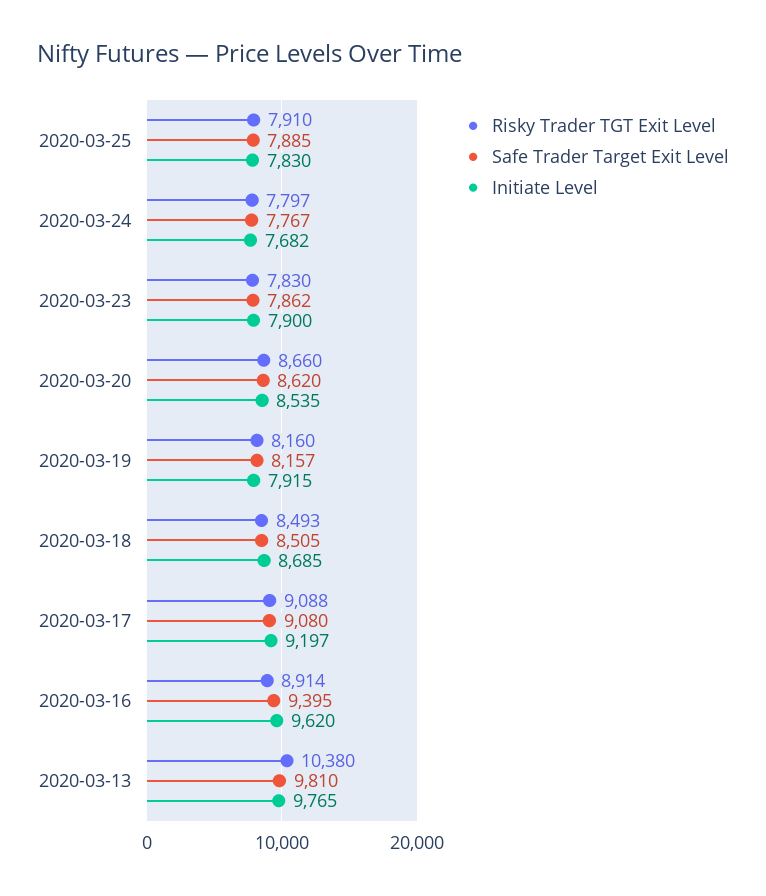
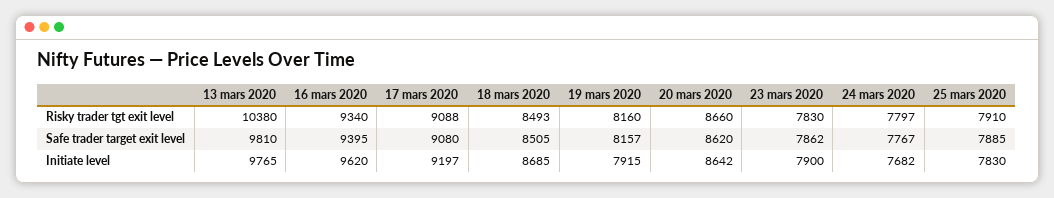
  {
    "Risky Trader TGT Exit Level": {
      "2020-03-25": 7910,
      "2020-03-24": 7797,
      "2020-03-23": 7830,
      "2020-03-20": 8660,
      "2020-03-19": 8160,
      "2020-03-18": 8493,
      "2020-03-17": 9088,
-     "2020-03-16": 8914,
+     "2020-03-16": 9340,
      "2020-03-13": 10380
    },
    "Safe Trader Target Exit Level": {
      "2020-03-25": 7885,
      "2020-03-24": 7767,
      "2020-03-23": 7862,
      "2020-03-20": 8620,
      "2020-03-19": 8157,
      "2020-03-18": 8505,
      "2020-03-17": 9080,
      "2020-03-16": 9395,
      "2020-03-13": 9810
    },
    "Initiate Level": {
      "2020-03-25": 7830,
      "2020-03-24": 7682,
      "2020-03-23": 7900,
-     "2020-03-20": 8535,
+     "2020-03-20": 8642,
      "2020-03-19": 7915,
      "2020-03-18": 8685,
      "2020-03-17": 9197,
      "2020-03-16": 9620,
      "2020-03-13": 9765
    }
  }

